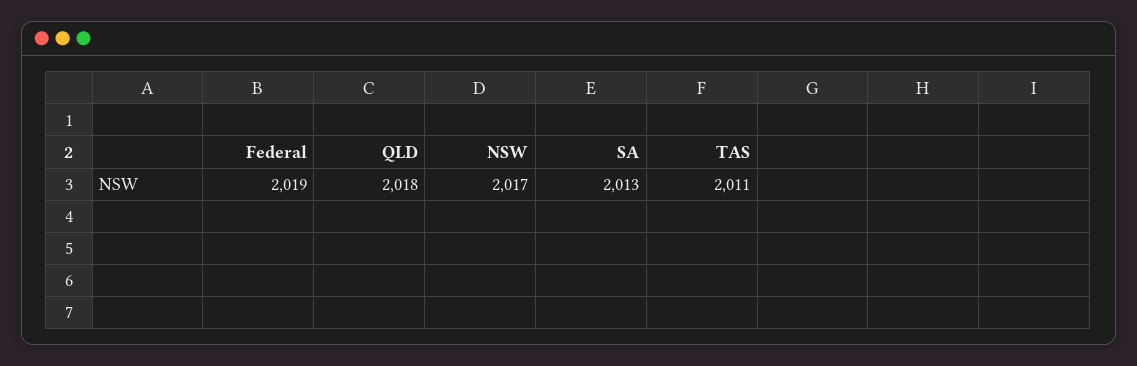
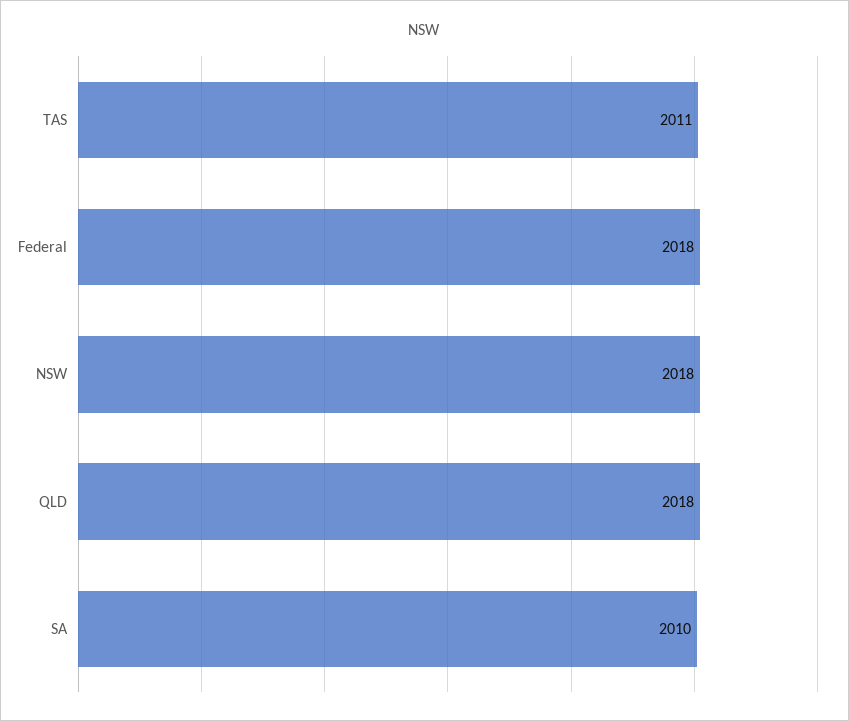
  {
-   "Federal": 2019,
+   "Federal": 2018,
    "QLD": 2018,
-   "NSW": 2017,
+   "NSW": 2018,
-   "SA": 2013,
+   "SA": 2010,
    "TAS": 2011
  }

